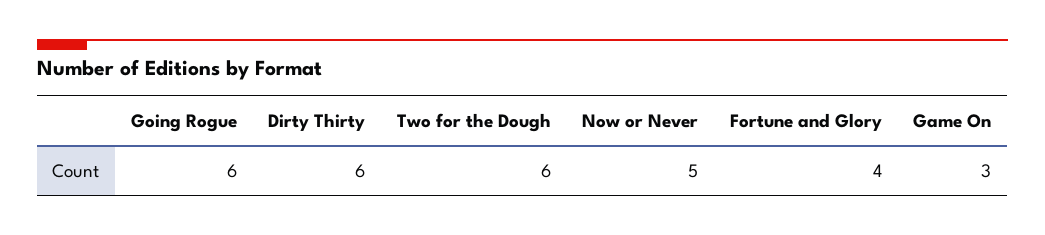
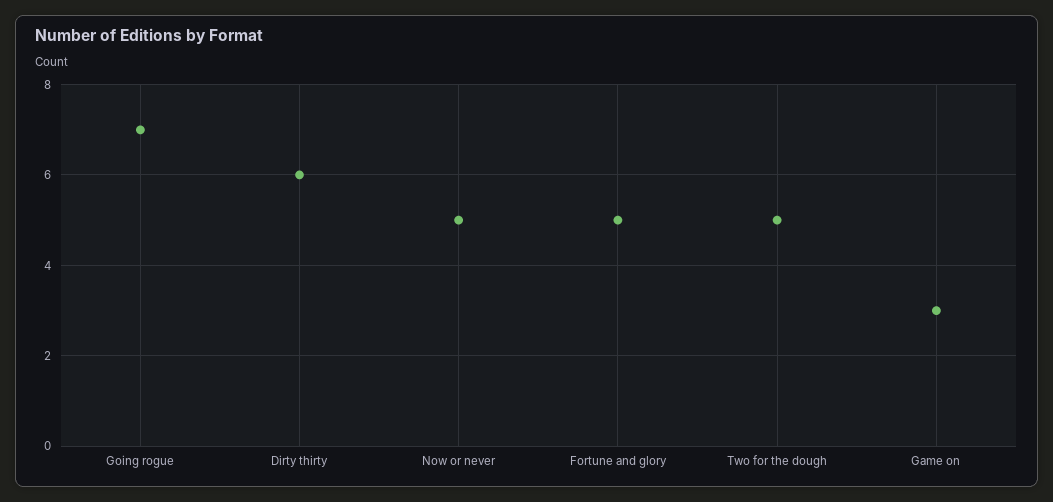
  {
-   "Going Rogue": 6,
+   "Going Rogue": 7,
    "Dirty Thirty": 6,
-   "Two for the Dough": 6,
+   "Two for the Dough": 5,
    "Now or Never": 5,
-   "Fortune and Glory": 4,
+   "Fortune and Glory": 5,
    "Game On": 3
  }

